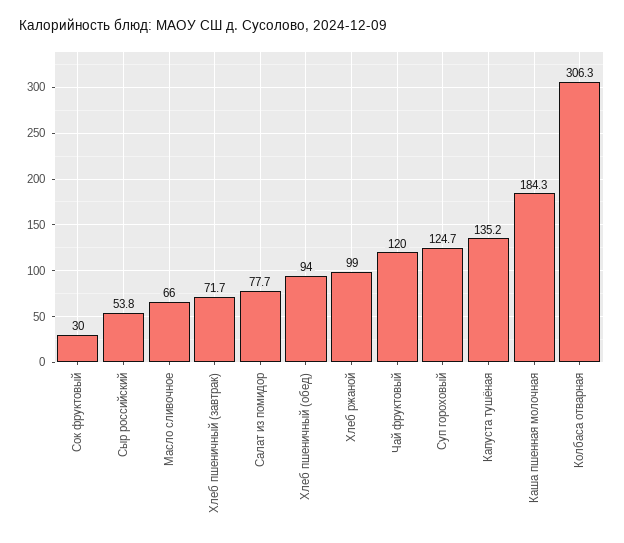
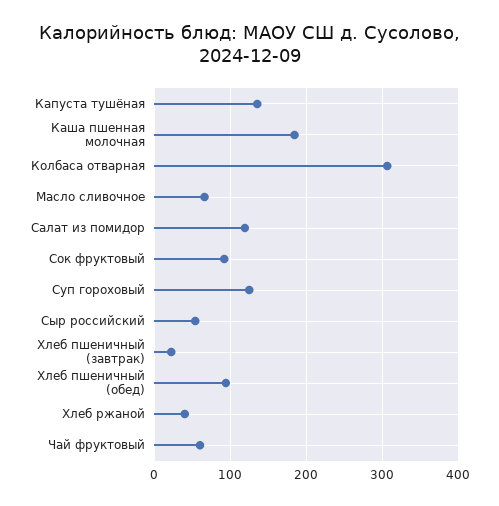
  {
-   "Сок фруктовый": 30,
+   "Сок фруктовый": 90,
    "Сыр российский": 53.8,
    "Масло сливочное": 66,
-   "Хлеб пшеничный (завтрак)": 71.7,
+   "Хлеб пшеничный (завтрак)": 20,
-   "Салат из помидор": 77.7,
+   "Салат из помидор": 120,
    "Хлеб пшеничный (обед)": 94,
-   "Хлеб ржаной": 99,
+   "Хлеб ржаной": 40,
-   "Чай фруктовый": 120,
+   "Чай фруктовый": 60,
    "Суп гороховый": 124.7,
    "Капуста тушёная": 135.2,
    "Каша пшенная молочная": 184.3,
    "Колбаса отварная": 306.3
  }

